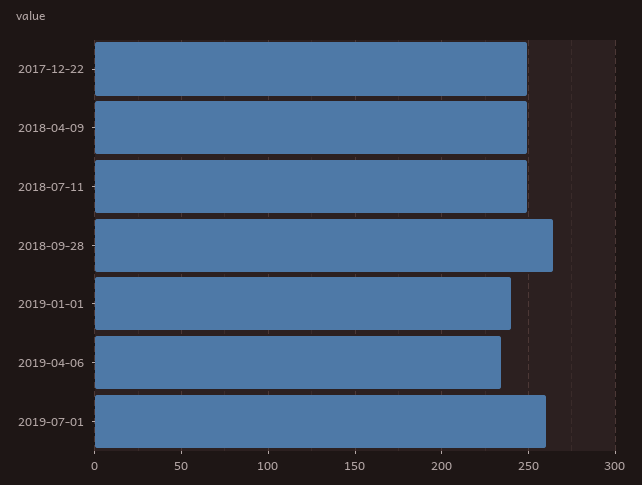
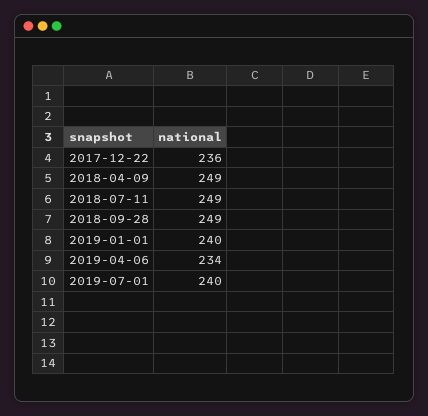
  {
-   "2017-12-22": 250,
+   "2017-12-22": 236,
    "2018-04-09": 249,
    "2018-07-11": 249,
-   "2018-09-28": 265,
+   "2018-09-28": 249,
    "2019-01-01": 240,
    "2019-04-06": 234,
-   "2019-07-01": 260
+   "2019-07-01": 240
  }

